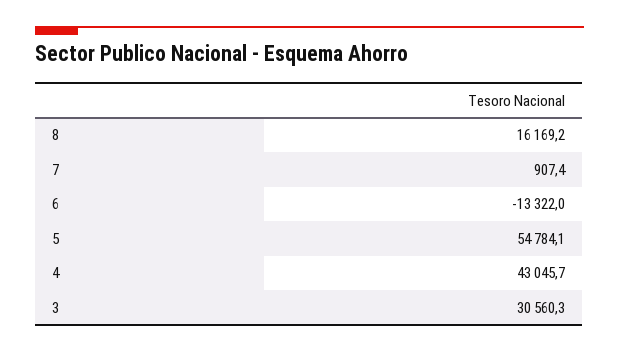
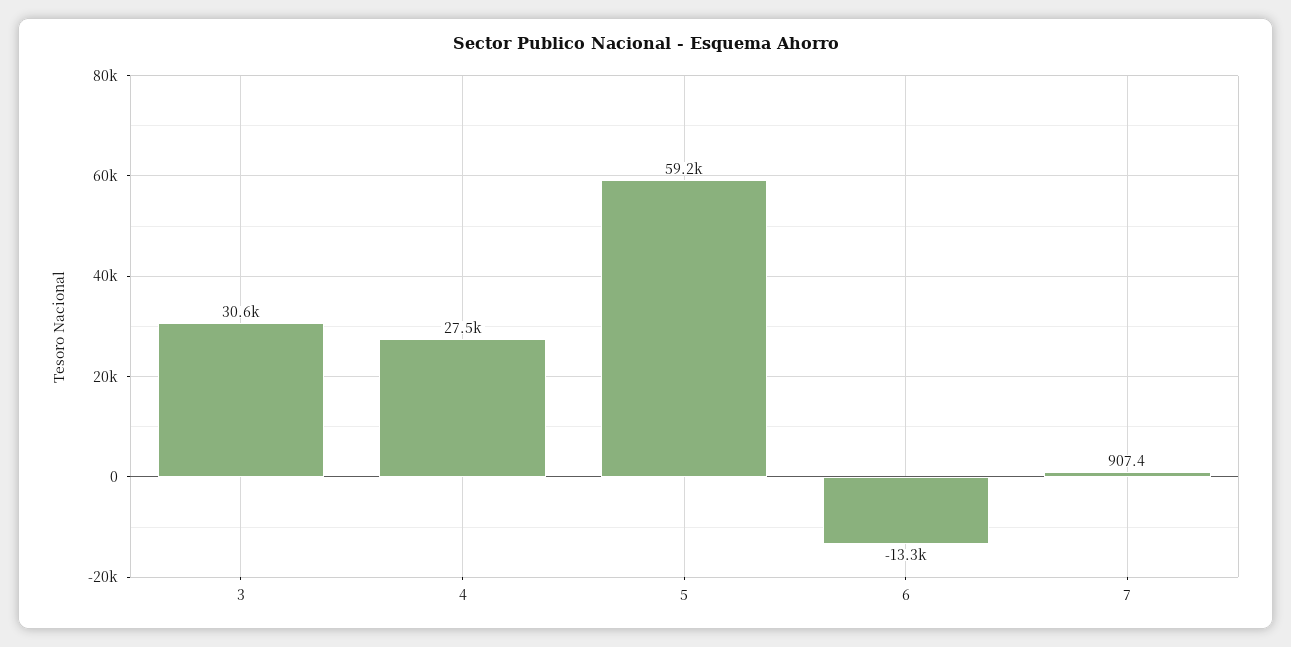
  {
-   "8": 16169.2,
    "7": 907.4,
    "6": -13322,
-   "5": 54784.1,
+   "5": 59200,
-   "4": 43045.7,
+   "4": 27500,
    "3": 30560.3
  }

